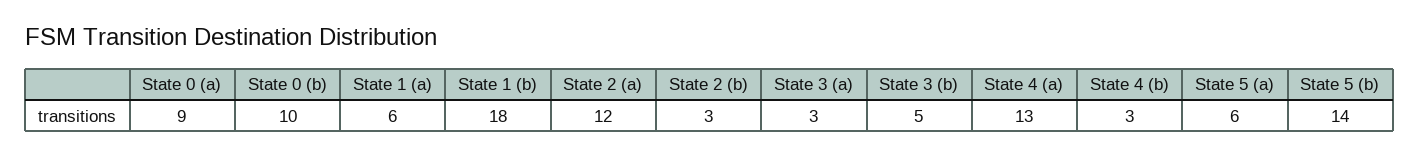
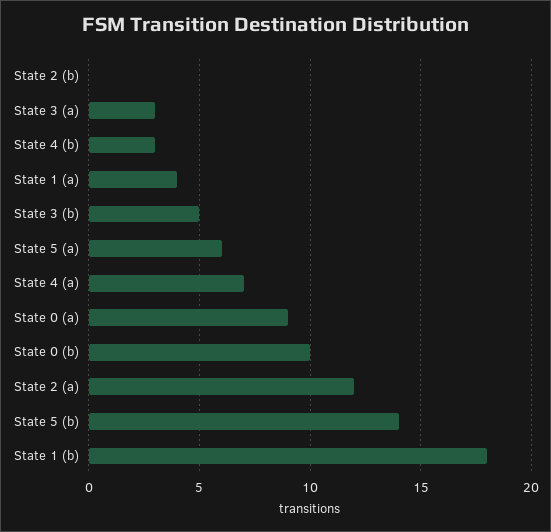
  {
    "State 0 (a)": 9,
    "State 0 (b)": 10,
-   "State 1 (a)": 6,
+   "State 1 (a)": 4,
    "State 1 (b)": 18,
    "State 2 (a)": 12,
-   "State 2 (b)": 3,
+   "State 2 (b)": 0,
    "State 3 (a)": 3,
    "State 3 (b)": 5,
-   "State 4 (a)": 13,
+   "State 4 (a)": 7,
    "State 4 (b)": 3,
    "State 5 (a)": 6,
    "State 5 (b)": 14
  }

